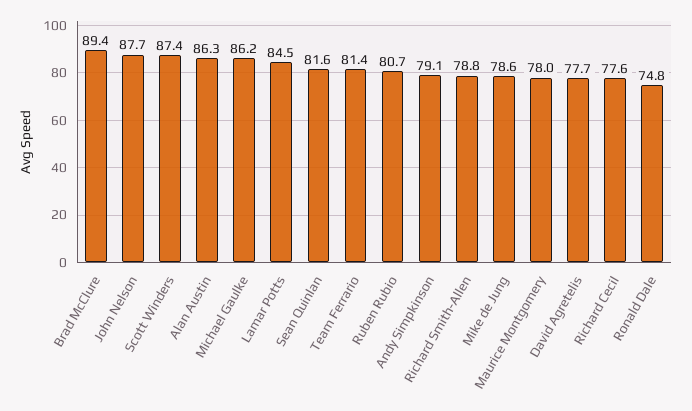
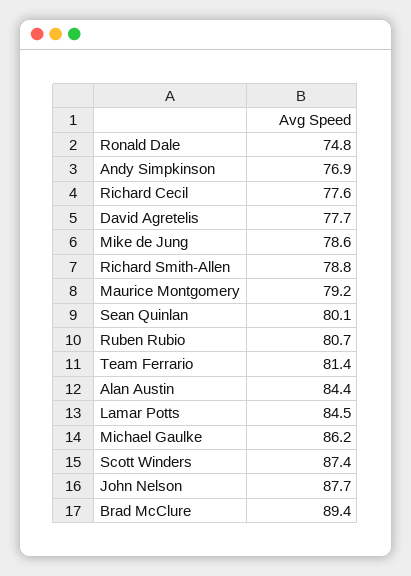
  {
    "Brad McClure": 89.4,
    "John Nelson": 87.7,
    "Scott Winders": 87.4,
-   "Alan Austin": 86.3,
+   "Alan Austin": 84.4,
    "Michael Gaulke": 86.2,
    "Lamar Potts": 84.5,
-   "Sean Quinlan": 81.6,
+   "Sean Quinlan": 80.1,
    "Team Ferrario": 81.4,
    "Ruben Rubio": 80.7,
-   "Andy Simpkinson": 79.1,
+   "Andy Simpkinson": 76.9,
    "Richard Smith-Allen": 78.8,
    "Mike de Jung": 78.6,
-   "Maurice Montgomery": 78,
+   "Maurice Montgomery": 79.2,
    "David Agretelis": 77.7,
    "Richard Cecil": 77.6,
    "Ronald Dale": 74.8
  }

